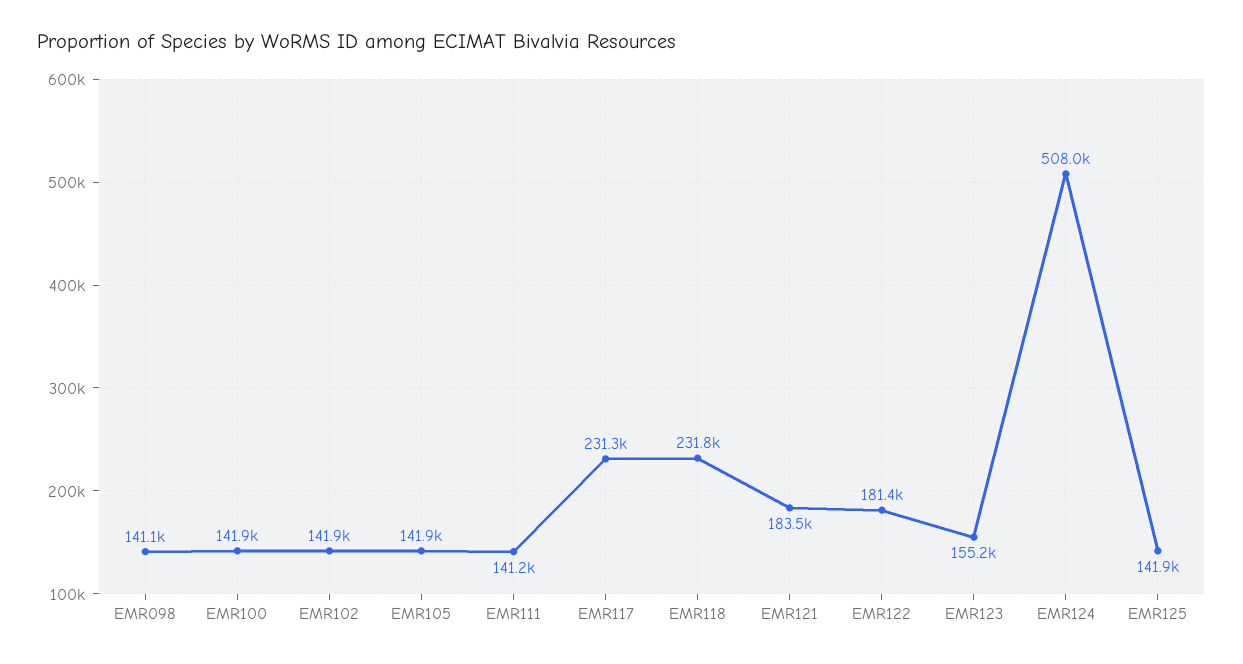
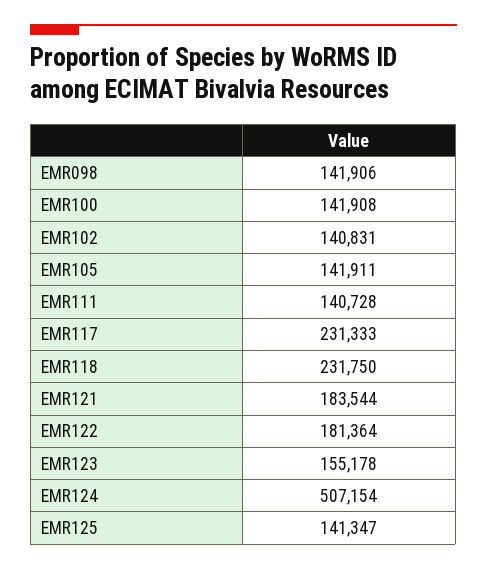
  {
-   "EMR098": 141100,
+   "EMR098": 141906,
    "EMR100": 141908,
-   "EMR102": 141900,
+   "EMR102": 140831,
    "EMR105": 141911,
-   "EMR111": 141200,
+   "EMR111": 140728,
    "EMR117": 231333,
    "EMR118": 231750,
    "EMR121": 183544,
    "EMR122": 181364,
    "EMR123": 155178,
-   "EMR124": 508000,
+   "EMR124": 507154,
-   "EMR125": 141900
+   "EMR125": 141347
  }

